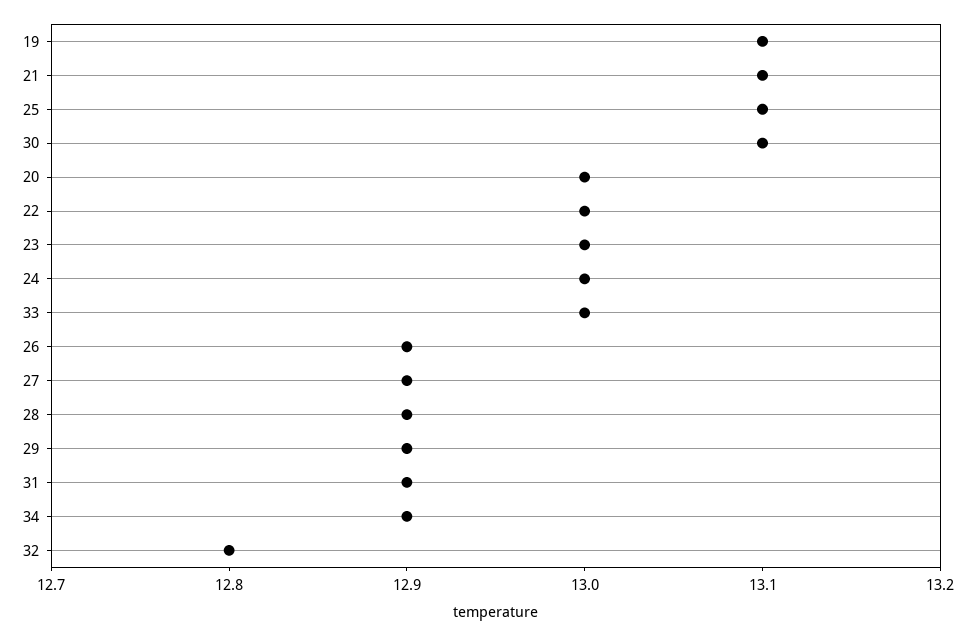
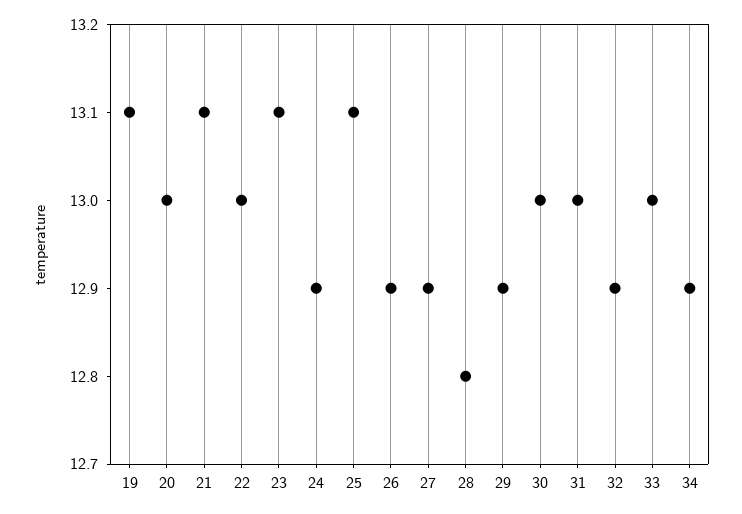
  {
    "19": 13.1,
    "21": 13.1,
    "25": 13.1,
-   "30": 13.1,
+   "30": 13,
    "20": 13,
    "22": 13,
-   "23": 13,
+   "23": 13.1,
-   "24": 13,
+   "24": 12.9,
    "33": 13,
    "26": 12.9,
    "27": 12.9,
-   "28": 12.9,
+   "28": 12.8,
    "29": 12.9,
-   "31": 12.9,
+   "31": 13,
    "34": 12.9,
-   "32": 12.8
+   "32": 12.9
  }

